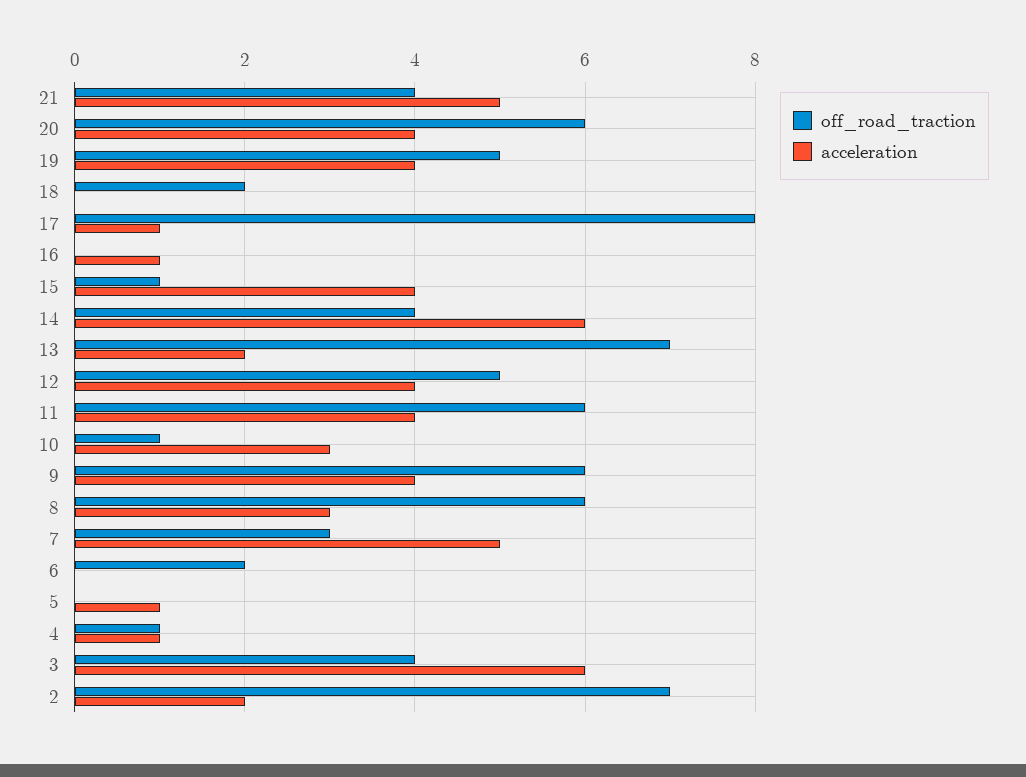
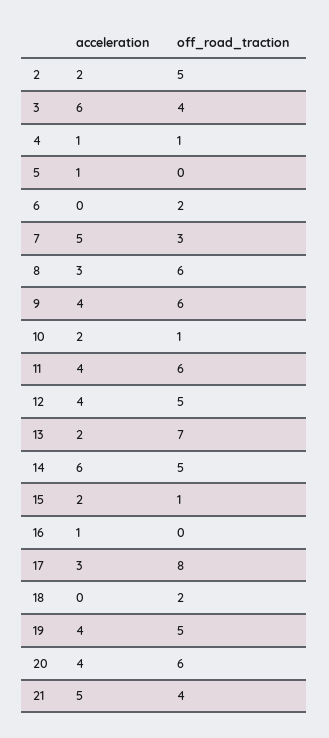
  {
    "off_road_traction": {
      "21": 4,
      "20": 6,
      "19": 5,
      "18": 2,
      "17": 8,
      "16": 0,
      "15": 1,
-     "14": 4,
+     "14": 5,
      "13": 7,
      "12": 5,
      "11": 6,
      "10": 1,
      "9": 6,
      "8": 6,
      "7": 3,
      "6": 2,
      "5": 0,
      "4": 1,
      "3": 4,
-     "2": 7
+     "2": 5
    },
    "acceleration": {
      "21": 5,
      "20": 4,
      "19": 4,
      "18": 0,
-     "17": 1,
+     "17": 3,
      "16": 1,
-     "15": 4,
+     "15": 2,
      "14": 6,
      "13": 2,
      "12": 4,
      "11": 4,
-     "10": 3,
+     "10": 2,
      "9": 4,
      "8": 3,
      "7": 5,
      "6": 0,
      "5": 1,
      "4": 1,
      "3": 6,
      "2": 2
    }
  }

